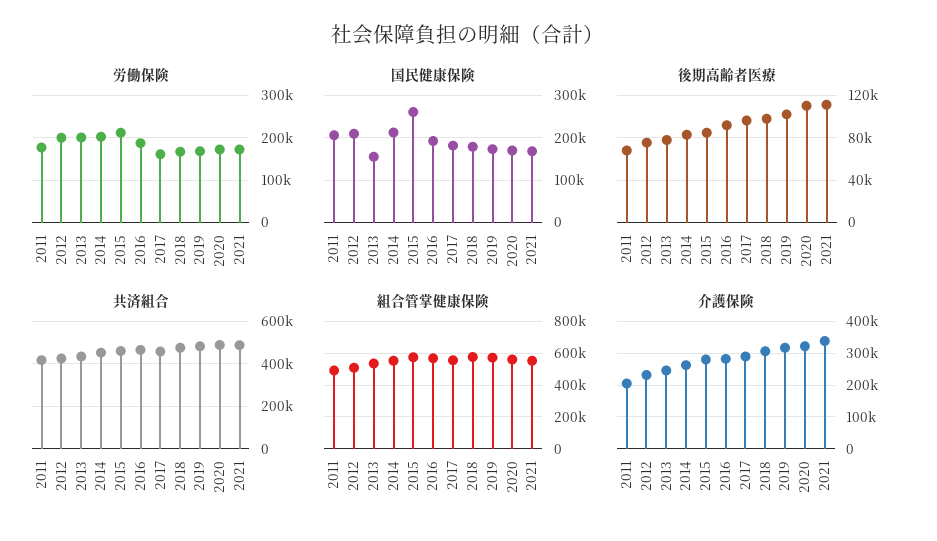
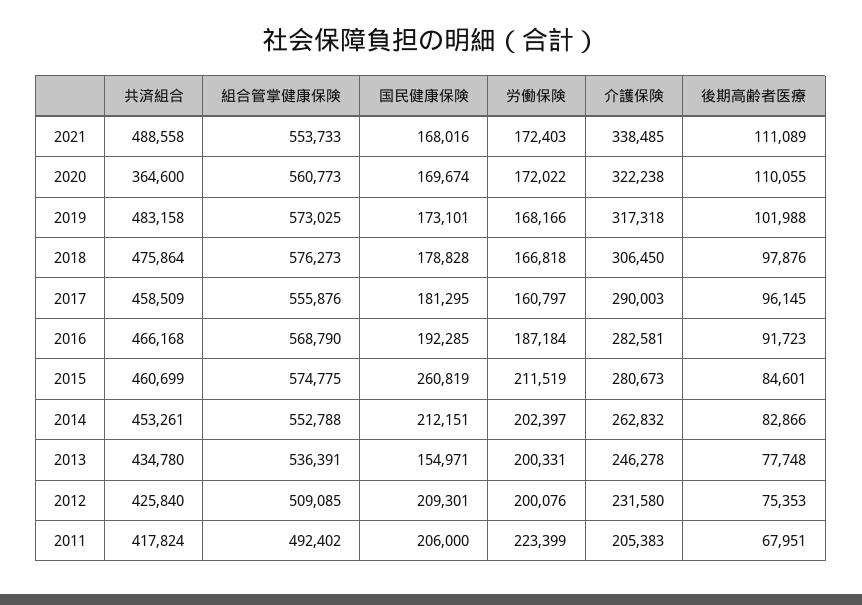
  {
    "労働保険": {
-     "2011": 180000,
+     "2011": 223399,
      "2012": 200076,
      "2013": 200331,
      "2014": 202397,
      "2015": 211519,
      "2016": 187184,
      "2017": 160797,
      "2018": 166818,
      "2019": 168166,
      "2020": 172022,
      "2021": 172403
    },
    "国民健康保険": {
      "2011": 206000,
      "2012": 209301,
      "2013": 154971,
      "2014": 212151,
      "2015": 260819,
      "2016": 192285,
      "2017": 181295,
      "2018": 178828,
      "2019": 173101,
      "2020": 169674,
      "2021": 168016
    },
    "後期高齢者医療": {
      "2011": 67951,
      "2012": 75353,
      "2013": 77748,
      "2014": 82866,
      "2015": 84601,
      "2016": 91723,
      "2017": 96145,
      "2018": 97876,
      "2019": 101988,
      "2020": 110055,
      "2021": 111089
    },
    "共済組合": {
      "2011": 417824,
      "2012": 425840,
      "2013": 434780,
      "2014": 453261,
      "2015": 460699,
      "2016": 466168,
      "2017": 458509,
      "2018": 475864,
      "2019": 483158,
-     "2020": 500000,
+     "2020": 364600,
      "2021": 488558
    },
    "組合管掌健康保険": {
      "2011": 492402,
      "2012": 509085,
      "2013": 536391,
      "2014": 552788,
      "2015": 574775,
      "2016": 568790,
      "2017": 555876,
      "2018": 576273,
      "2019": 573025,
      "2020": 560773,
      "2021": 553733
    },
    "介護保険": {
      "2011": 205383,
      "2012": 231580,
      "2013": 246278,
      "2014": 262832,
      "2015": 280673,
      "2016": 282581,
      "2017": 290003,
      "2018": 306450,
      "2019": 317318,
      "2020": 322238,
      "2021": 338485
    }
  }

